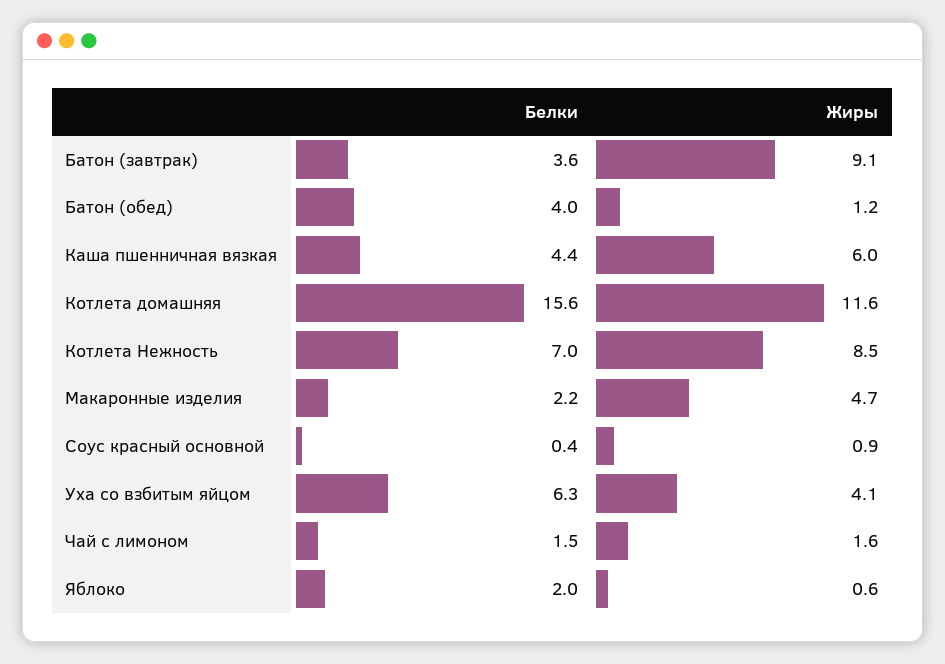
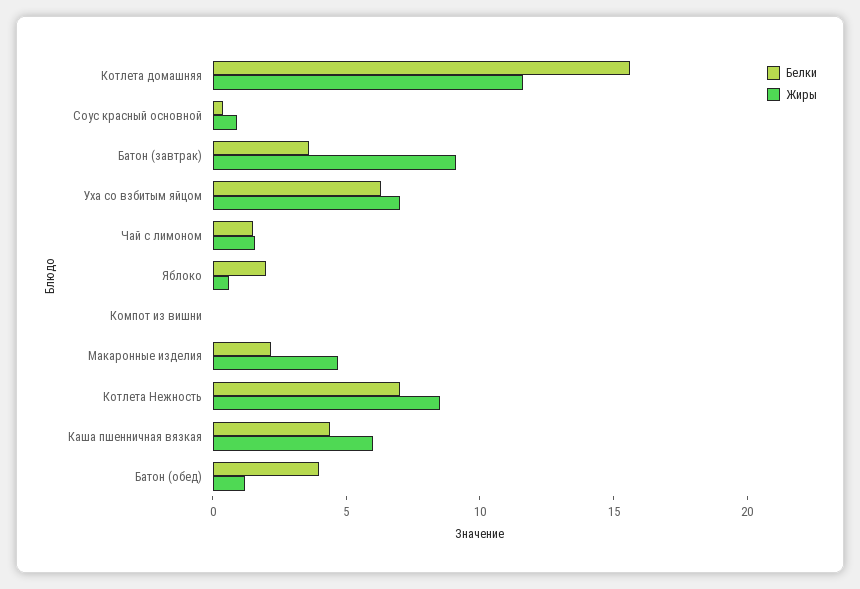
  {
    "Белки": {
      "Батон (завтрак)": 3.6,
      "Батон (обед)": 4,
      "Каша пшенничная вязкая": 4.4,
      "Котлета домашняя": 15.6,
      "Котлета Нежность": 7,
      "Макаронные изделия": 2.2,
      "Соус красный основной": 0.4,
      "Уха со взбитым яйцом": 6.3,
      "Чай с лимоном": 1.5,
-     "Яблоко": 2
+     "Яблоко": 2,
+     "Компот из вишни": 0
    },
    "Жиры": {
      "Батон (завтрак)": 9.1,
      "Батон (обед)": 1.2,
      "Каша пшенничная вязкая": 6,
      "Котлета домашняя": 11.6,
      "Котлета Нежность": 8.5,
      "Макаронные изделия": 4.7,
      "Соус красный основной": 0.9,
-     "Уха со взбитым яйцом": 4.1,
+     "Уха со взбитым яйцом": 7,
      "Чай с лимоном": 1.6,
-     "Яблоко": 0.6
+     "Яблоко": 0.6,
+     "Компот из вишни": 0
    }
  }

